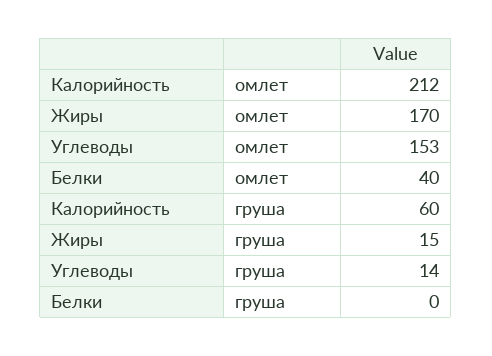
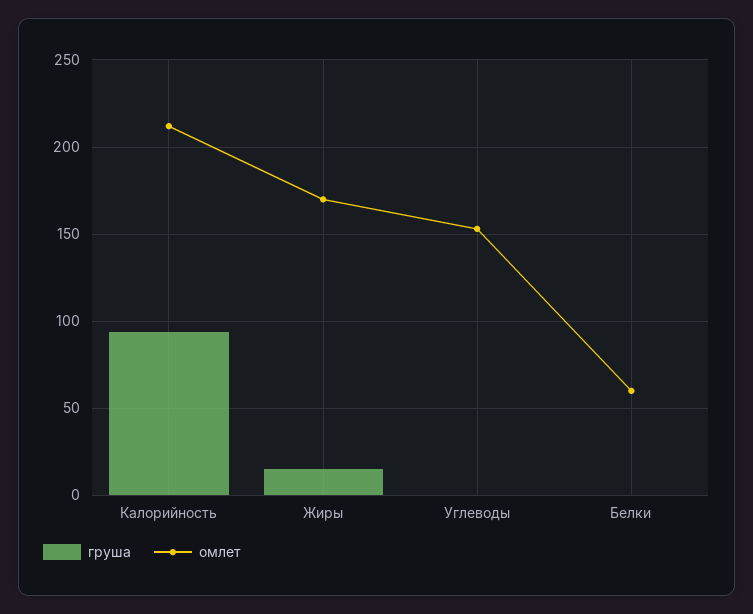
  {
    "омлет": {
      "Калорийность": 212,
      "Жиры": 170,
      "Углеводы": 153,
-     "Белки": 40
+     "Белки": 60
    },
    "груша": {
-     "Калорийность": 60,
+     "Калорийность": 95,
      "Жиры": 15,
-     "Углеводы": 14,
+     "Углеводы": 0,
      "Белки": 0
    }
  }

